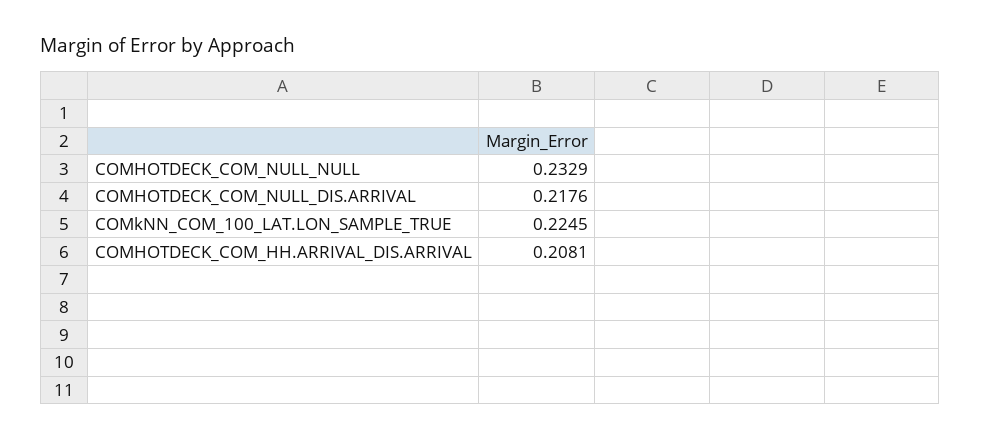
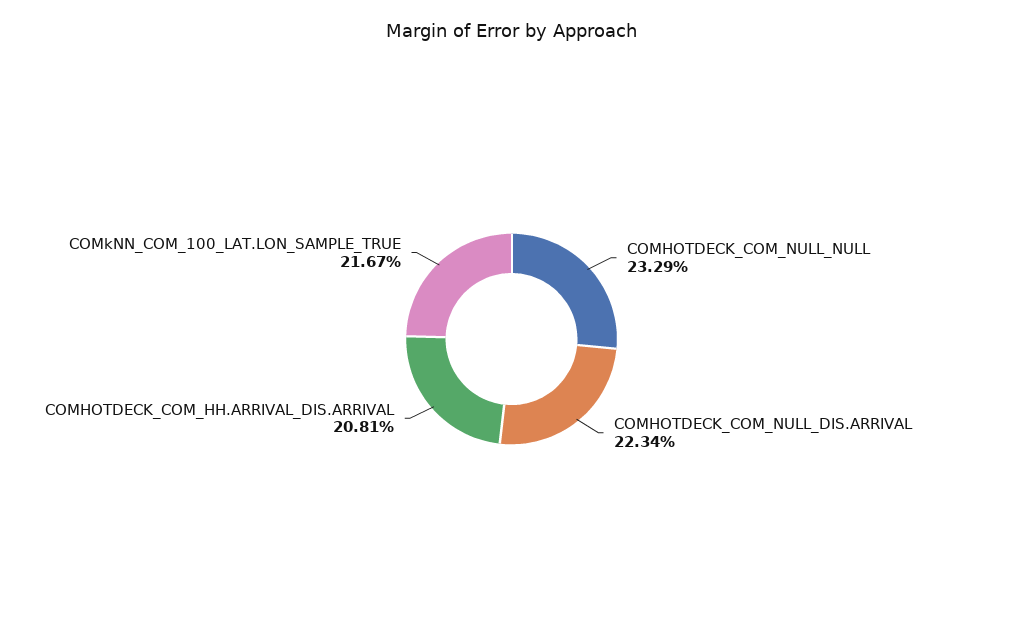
  {
    "COMHOTDECK_COM_NULL_NULL": 0.2329,
-   "COMHOTDECK_COM_NULL_DIS.ARRIVAL": 0.2176,
+   "COMHOTDECK_COM_NULL_DIS.ARRIVAL": 0.2234,
-   "COMkNN_COM_100_LAT.LON_SAMPLE_TRUE": 0.2245,
+   "COMkNN_COM_100_LAT.LON_SAMPLE_TRUE": 0.2167,
    "COMHOTDECK_COM_HH.ARRIVAL_DIS.ARRIVAL": 0.2081
  }

